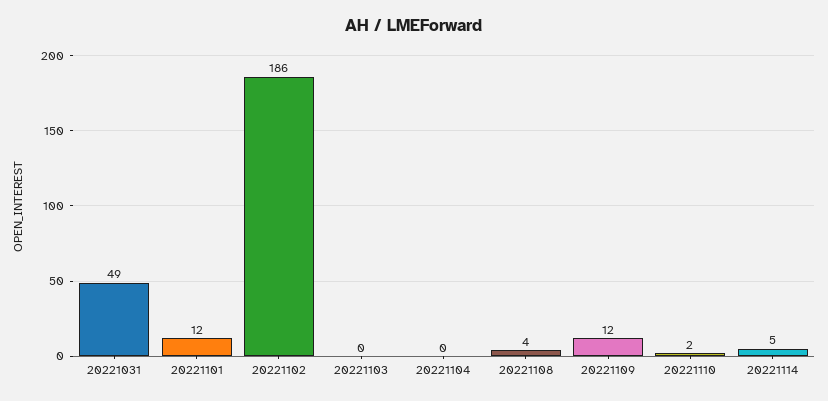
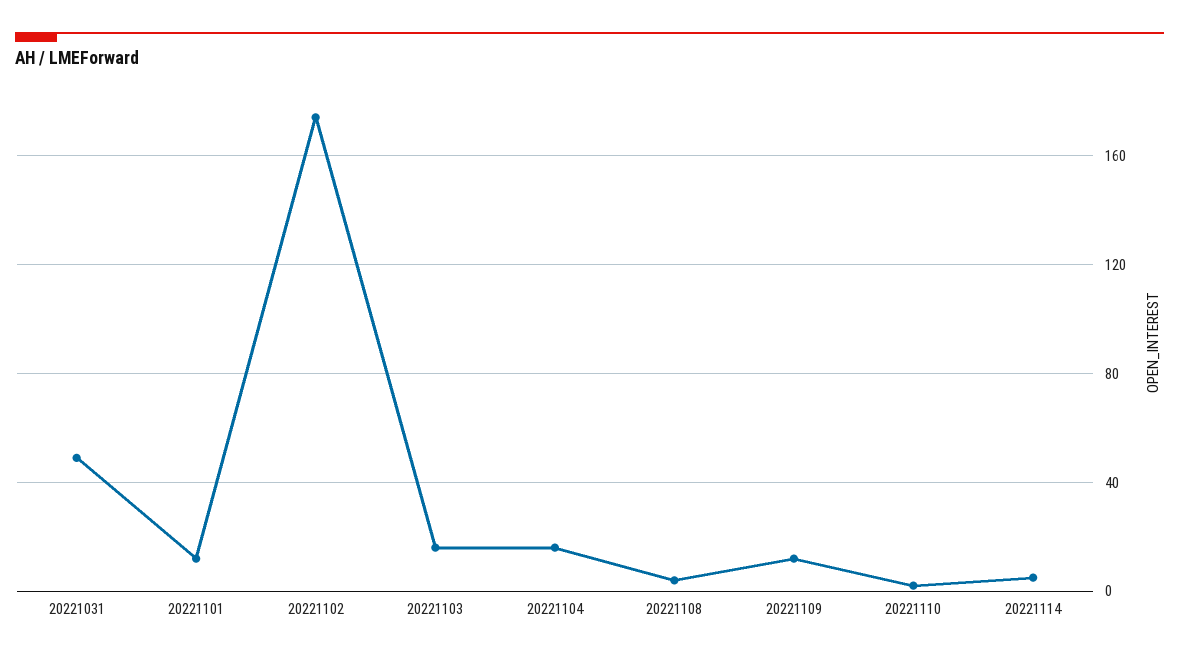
  {
    "20221031": 49,
    "20221101": 12,
-   "20221102": 186,
+   "20221102": 175,
-   "20221103": 0,
+   "20221103": 15,
-   "20221104": 0,
+   "20221104": 15,
    "20221108": 4,
    "20221109": 12,
    "20221110": 2,
    "20221114": 5
  }

